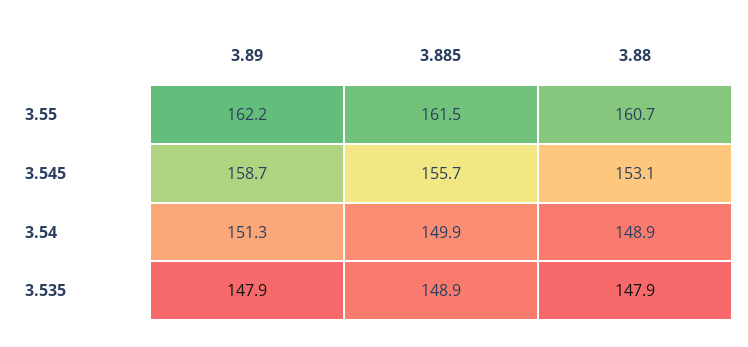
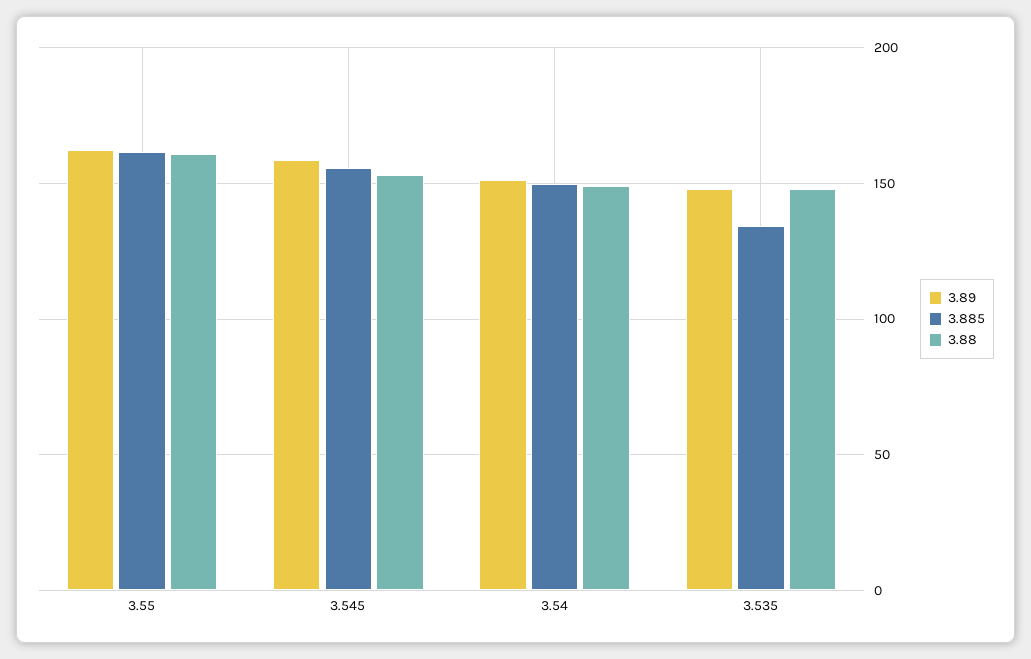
  {
    "3.89": {
      "3.55": 162.2,
      "3.545": 158.7,
      "3.54": 151.3,
      "3.535": 147.9
    },
    "3.885": {
      "3.55": 161.5,
      "3.545": 155.7,
      "3.54": 149.9,
-     "3.535": 148.9
+     "3.535": 135
    },
    "3.88": {
      "3.55": 160.7,
      "3.545": 153.1,
      "3.54": 148.9,
      "3.535": 147.9
    }
  }

